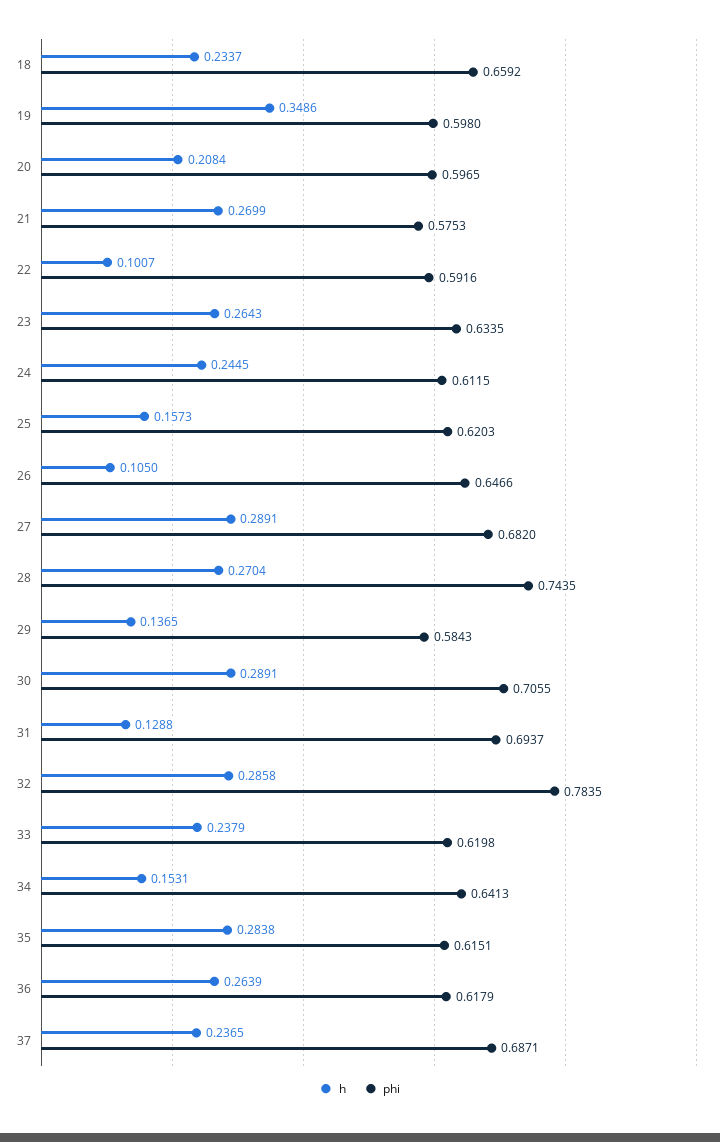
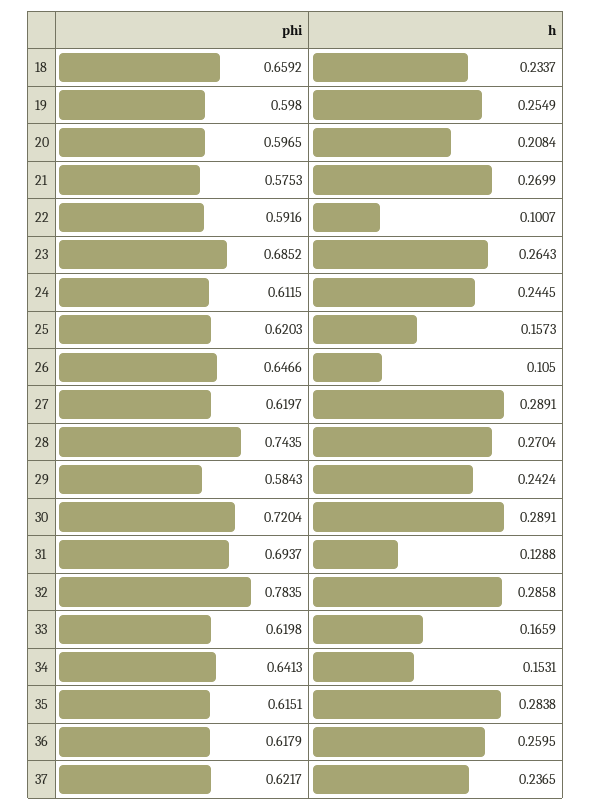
  {
    "h": {
      "18": 0.2337,
-     "19": 0.3486,
+     "19": 0.2549,
      "20": 0.2084,
      "21": 0.2699,
      "22": 0.1007,
      "23": 0.2643,
      "24": 0.2445,
      "25": 0.1573,
      "26": 0.105,
      "27": 0.2891,
      "28": 0.2704,
-     "29": 0.1365,
+     "29": 0.2424,
      "30": 0.2891,
      "31": 0.1288,
      "32": 0.2858,
-     "33": 0.2379,
+     "33": 0.1659,
      "34": 0.1531,
      "35": 0.2838,
-     "36": 0.2639,
+     "36": 0.2595,
      "37": 0.2365
    },
    "phi": {
      "18": 0.6592,
      "19": 0.598,
      "20": 0.5965,
      "21": 0.5753,
      "22": 0.5916,
-     "23": 0.6335,
+     "23": 0.6852,
      "24": 0.6115,
      "25": 0.6203,
      "26": 0.6466,
-     "27": 0.682,
+     "27": 0.6197,
      "28": 0.7435,
      "29": 0.5843,
-     "30": 0.7055,
+     "30": 0.7204,
      "31": 0.6937,
      "32": 0.7835,
      "33": 0.6198,
      "34": 0.6413,
      "35": 0.6151,
      "36": 0.6179,
-     "37": 0.6871
+     "37": 0.6217
    }
  }

